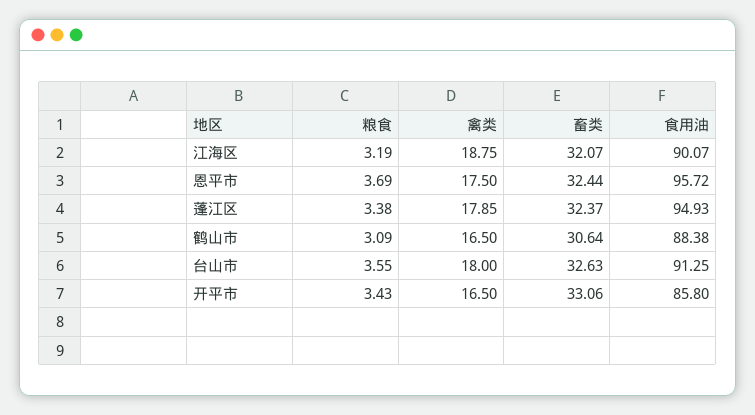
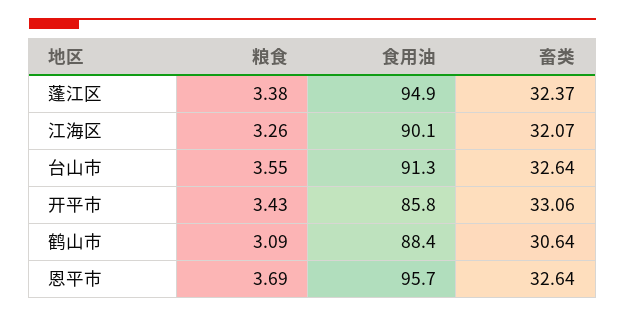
  {
    "粮食": {
-     "江海区": 3.19,
+     "江海区": 3.26,
      "恩平市": 3.69,
      "蓬江区": 3.38,
      "鹤山市": 3.09,
      "台山市": 3.55,
      "开平市": 3.43
    },
-   "禽类": {
-     "江海区": 18.75,
-     "恩平市": 17.5,
-     "蓬江区": 17.85,
-     "鹤山市": 16.5,
-     "台山市": 18,
-     "开平市": 16.5
-   },
    "畜类": {
      "江海区": 32.07,
-     "恩平市": 32.44,
+     "恩平市": 32.64,
      "蓬江区": 32.37,
      "鹤山市": 30.64,
-     "台山市": 32.63,
+     "台山市": 32.64,
      "开平市": 33.06
    },
    "食用油": {
      "江海区": 90.07,
      "恩平市": 95.72,
      "蓬江区": 94.93,
      "鹤山市": 88.38,
      "台山市": 91.25,
      "开平市": 85.8
    }
  }

